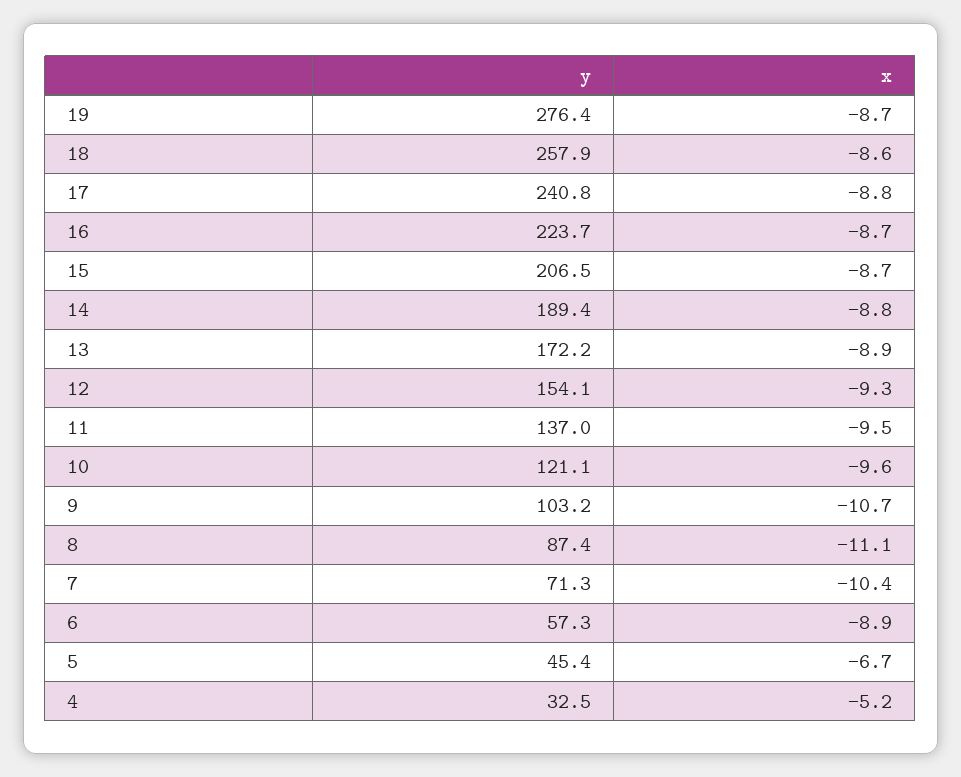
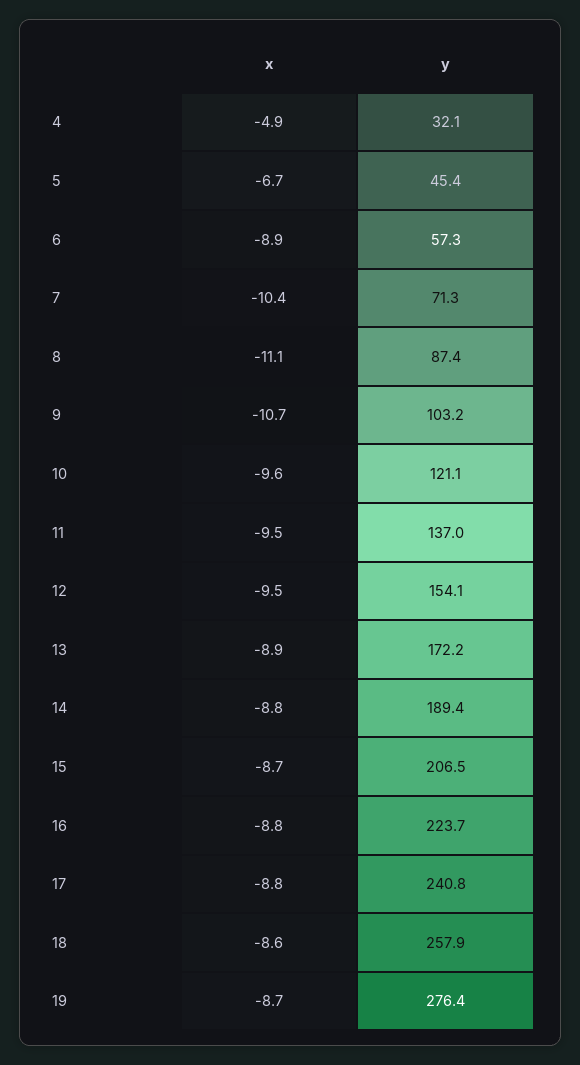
  {
    "y": {
      "19": 276.4,
      "18": 257.9,
      "17": 240.8,
      "16": 223.7,
      "15": 206.5,
      "14": 189.4,
      "13": 172.2,
      "12": 154.1,
      "11": 137,
      "10": 121.1,
      "9": 103.2,
      "8": 87.4,
      "7": 71.3,
      "6": 57.3,
      "5": 45.4,
-     "4": 32.5
+     "4": 32.1
    },
    "x": {
      "19": -8.7,
      "18": -8.6,
      "17": -8.8,
-     "16": -8.7,
+     "16": -8.8,
      "15": -8.7,
      "14": -8.8,
      "13": -8.9,
-     "12": -9.3,
+     "12": -9.5,
      "11": -9.5,
      "10": -9.6,
      "9": -10.7,
      "8": -11.1,
      "7": -10.4,
      "6": -8.9,
      "5": -6.7,
-     "4": -5.2
+     "4": -4.9
    }
  }

